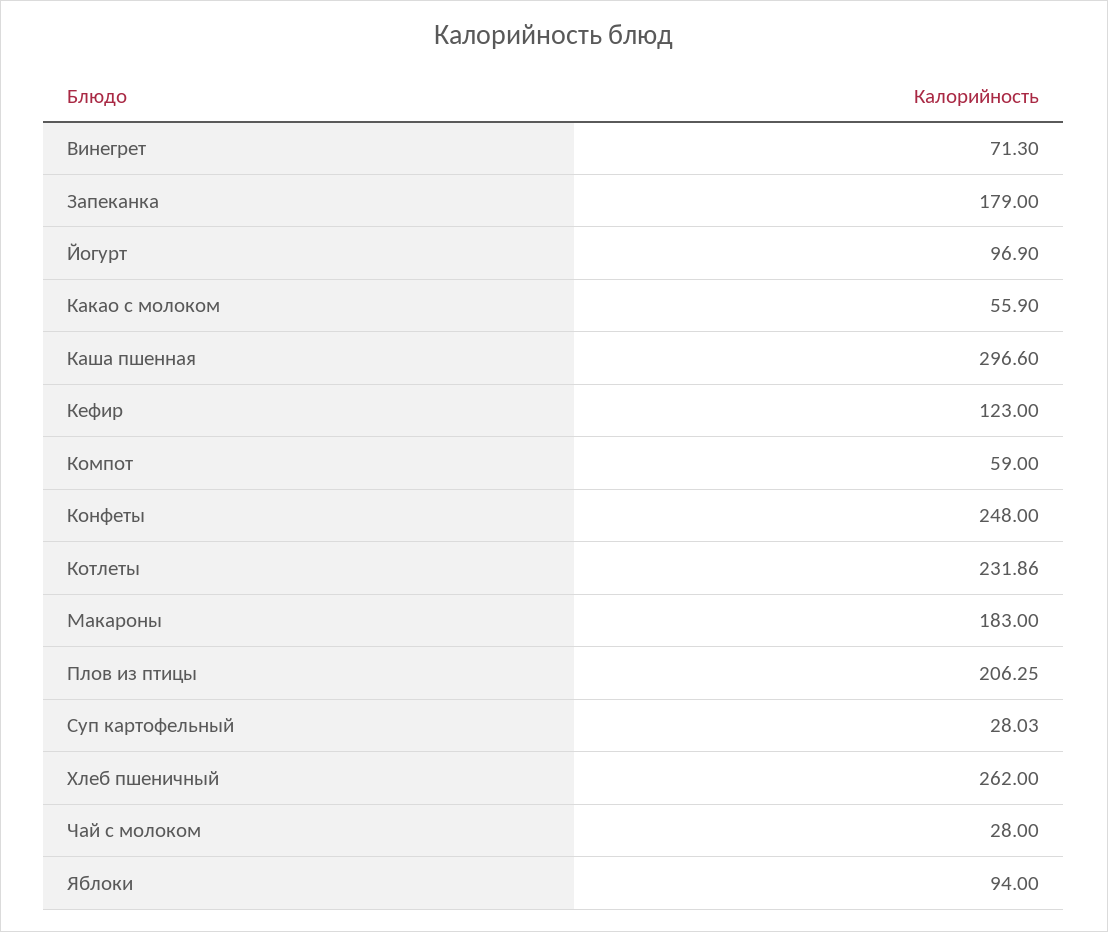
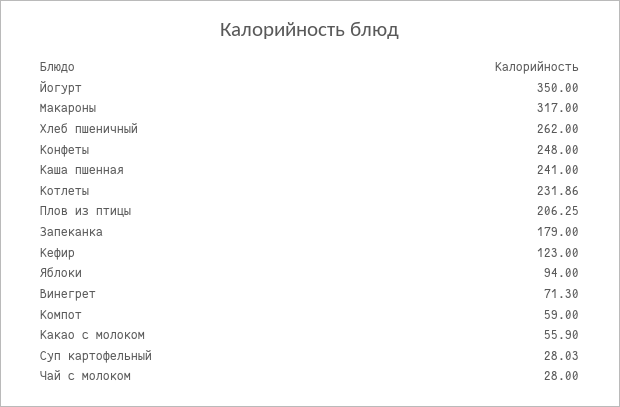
  {
    "Винегрет": 71.3,
    "Запеканка": 179,
-   "Йогурт": 96.9,
+   "Йогурт": 350,
    "Какао с молоком": 55.9,
-   "Каша пшенная": 296.6,
+   "Каша пшенная": 241,
    "Кефир": 123,
    "Компот": 59,
    "Конфеты": 248,
    "Котлеты": 231.86,
-   "Макароны": 183,
+   "Макароны": 317,
    "Плов из птицы": 206.25,
    "Суп картофельный": 28.03,
    "Хлеб пшеничный": 262,
    "Чай с молоком": 28,
    "Яблоки": 94
  }

